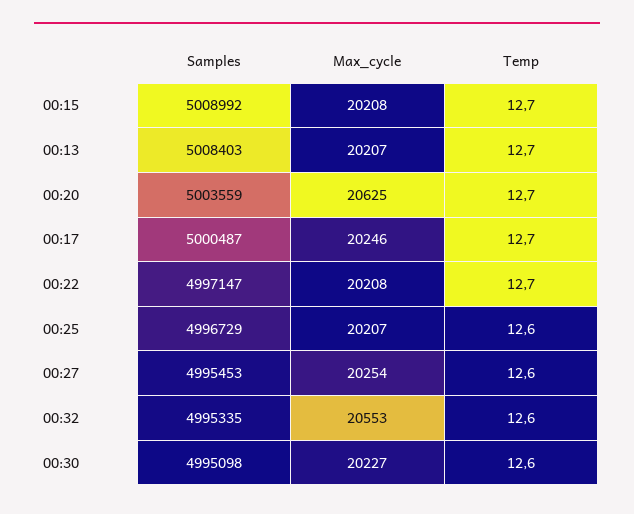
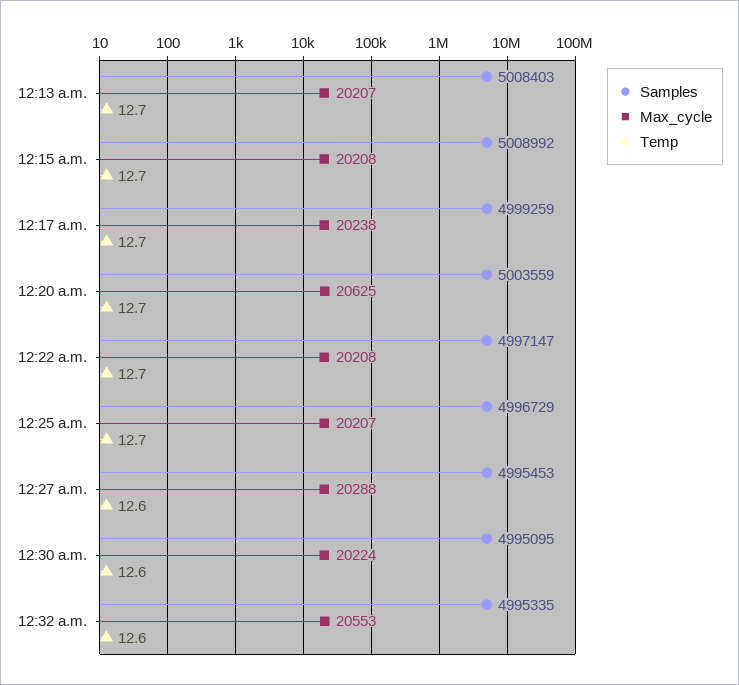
  {
    "Samples": {
      "00:15": 5008992,
      "00:13": 5008403,
      "00:20": 5003559,
-     "00:17": 5000487,
+     "00:17": 4999259,
      "00:22": 4997147,
      "00:25": 4996729,
      "00:27": 4995453,
      "00:32": 4995335,
-     "00:30": 4995098
+     "00:30": 4995095
    },
    "Max_cycle": {
      "00:15": 20208,
      "00:13": 20207,
      "00:20": 20625,
-     "00:17": 20246,
+     "00:17": 20238,
      "00:22": 20208,
      "00:25": 20207,
-     "00:27": 20254,
+     "00:27": 20288,
      "00:32": 20553,
-     "00:30": 20227
+     "00:30": 20224
    },
    "Temp": {
      "00:15": 12.7,
      "00:13": 12.7,
      "00:20": 12.7,
      "00:17": 12.7,
      "00:22": 12.7,
-     "00:25": 12.6,
+     "00:25": 12.7,
      "00:27": 12.6,
      "00:32": 12.6,
      "00:30": 12.6
    }
  }

